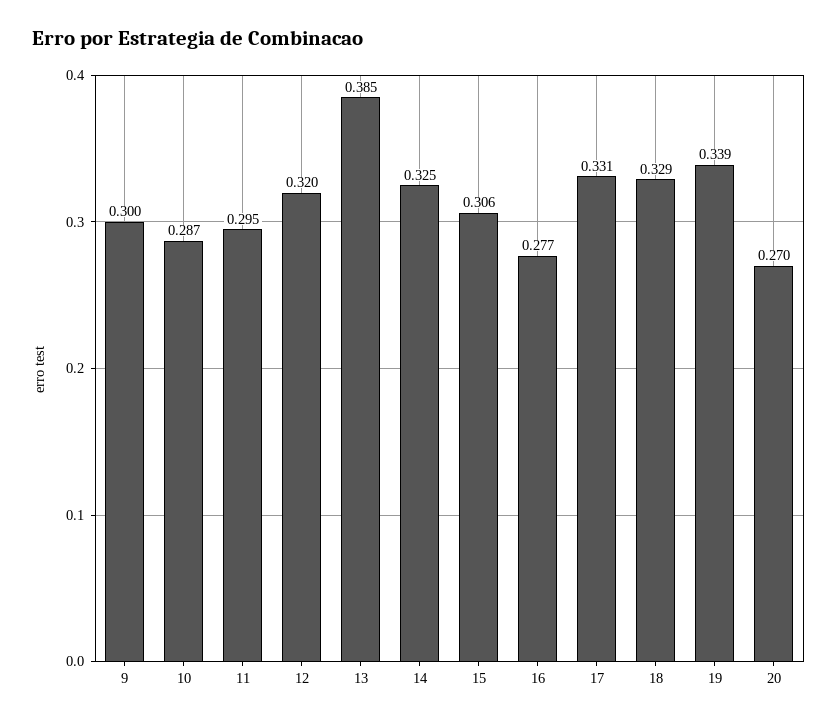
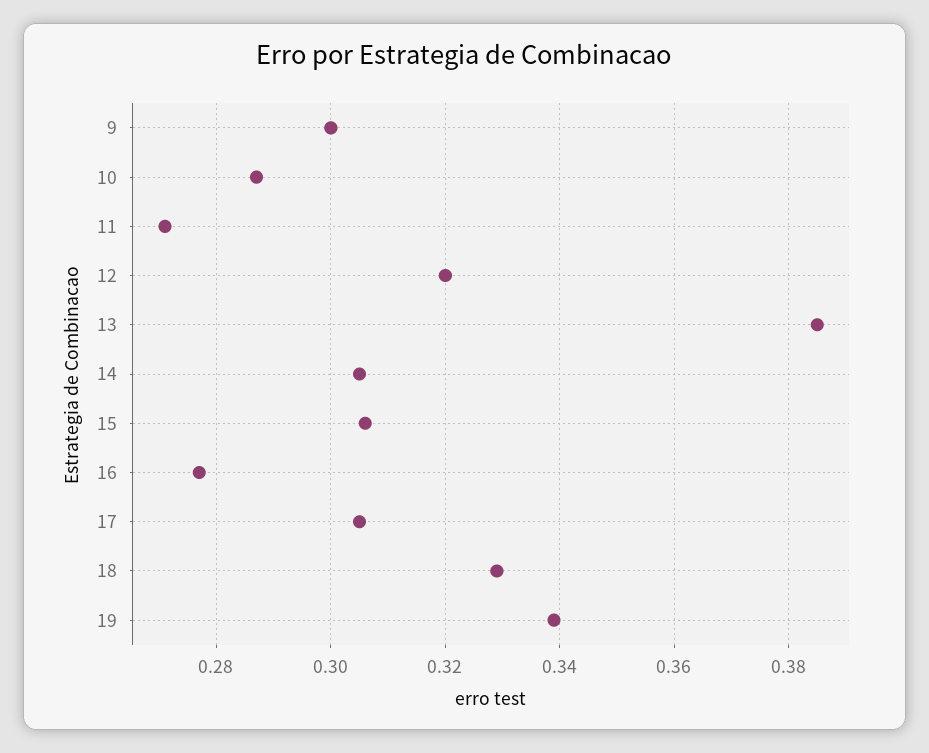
  {
    "9": 0.3,
    "10": 0.287,
-   "11": 0.295,
+   "11": 0.27,
    "12": 0.32,
    "13": 0.385,
-   "14": 0.325,
+   "14": 0.305,
    "15": 0.306,
    "16": 0.277,
-   "17": 0.331,
+   "17": 0.305,
    "18": 0.329,
-   "19": 0.339,
+   "19": 0.339
-   "20": 0.27
  }

